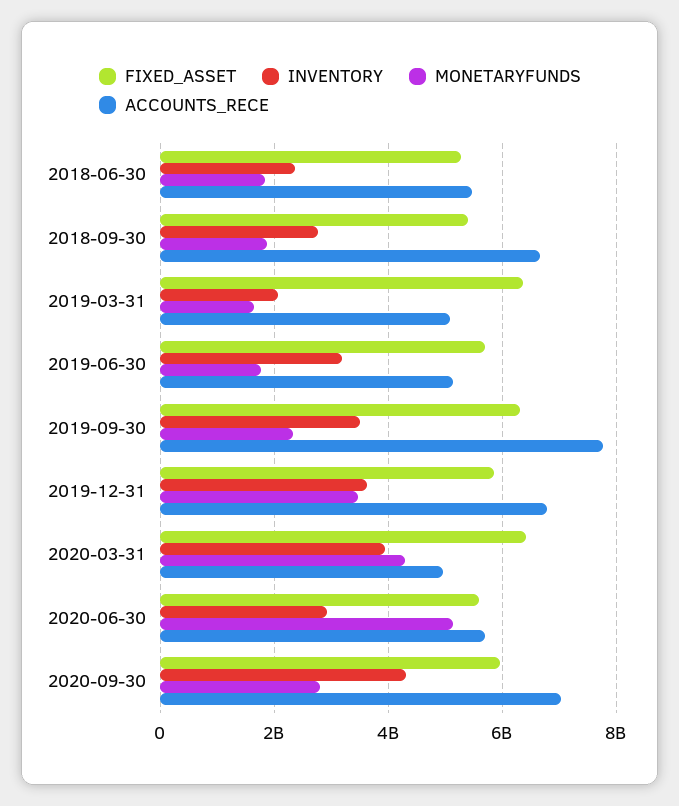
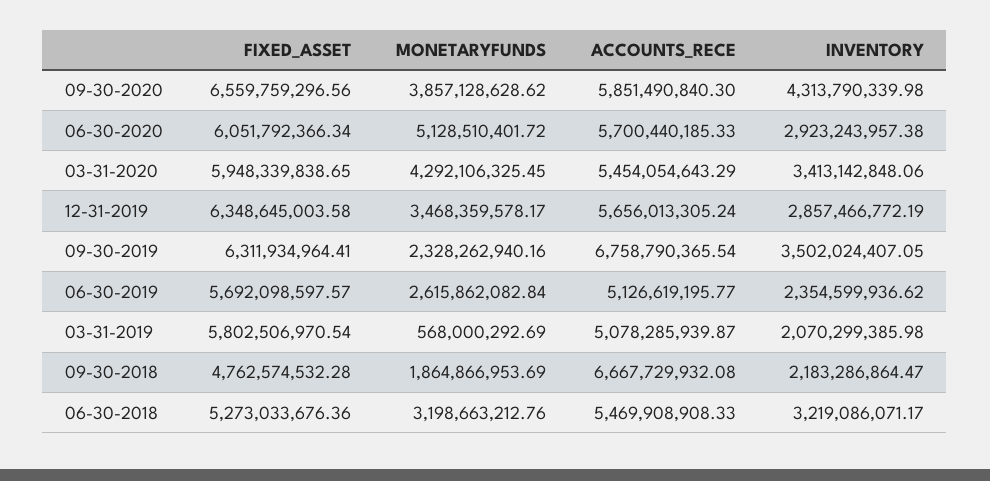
  {
    "FIXED_ASSET": {
      "2018-06-30": 5273033676.36,
-     "2018-09-30": 5400000000,
+     "2018-09-30": 4762574532.28,
-     "2019-03-31": 6400000000,
+     "2019-03-31": 5802506970.54,
      "2019-06-30": 5692098597.57,
      "2019-09-30": 6311934964.41,
-     "2019-12-31": 5800000000,
+     "2019-12-31": 6348645003.58,
-     "2020-03-31": 6400000000,
+     "2020-03-31": 5948339838.65,
-     "2020-06-30": 5600000000,
+     "2020-06-30": 6051792366.34,
-     "2020-09-30": 6000000000
+     "2020-09-30": 6559759296.56
    },
    "INVENTORY": {
-     "2018-06-30": 2400000000,
+     "2018-06-30": 3219086071.17,
-     "2018-09-30": 2800000000,
+     "2018-09-30": 2183286864.47,
      "2019-03-31": 2070299385.98,
-     "2019-06-30": 3200000000,
+     "2019-06-30": 2354599936.62,
      "2019-09-30": 3502024407.05,
-     "2019-12-31": 3600000000,
+     "2019-12-31": 2857466772.19,
-     "2020-03-31": 4000000000,
+     "2020-03-31": 3413142848.06,
      "2020-06-30": 2923243957.38,
      "2020-09-30": 4313790339.98
    },
    "MONETARYFUNDS": {
-     "2018-06-30": 1800000000,
+     "2018-06-30": 3198663212.76,
      "2018-09-30": 1864866953.69,
-     "2019-03-31": 1600000000,
+     "2019-03-31": 568000292.69,
-     "2019-06-30": 1800000000,
+     "2019-06-30": 2615862082.84,
      "2019-09-30": 2328262940.16,
      "2019-12-31": 3468359578.17,
      "2020-03-31": 4292106325.45,
      "2020-06-30": 5128510401.72,
-     "2020-09-30": 2800000000
+     "2020-09-30": 3857128628.62
    },
    "ACCOUNTS_RECE": {
      "2018-06-30": 5469908908.33,
      "2018-09-30": 6667729932.08,
      "2019-03-31": 5078285939.87,
      "2019-06-30": 5126619195.77,
-     "2019-09-30": 7800000000,
+     "2019-09-30": 6758790365.54,
-     "2019-12-31": 6800000000,
+     "2019-12-31": 5656013305.24,
-     "2020-03-31": 5000000000,
+     "2020-03-31": 5454054643.29,
      "2020-06-30": 5700440185.33,
-     "2020-09-30": 7000000000
+     "2020-09-30": 5851490840.3
    }
  }

